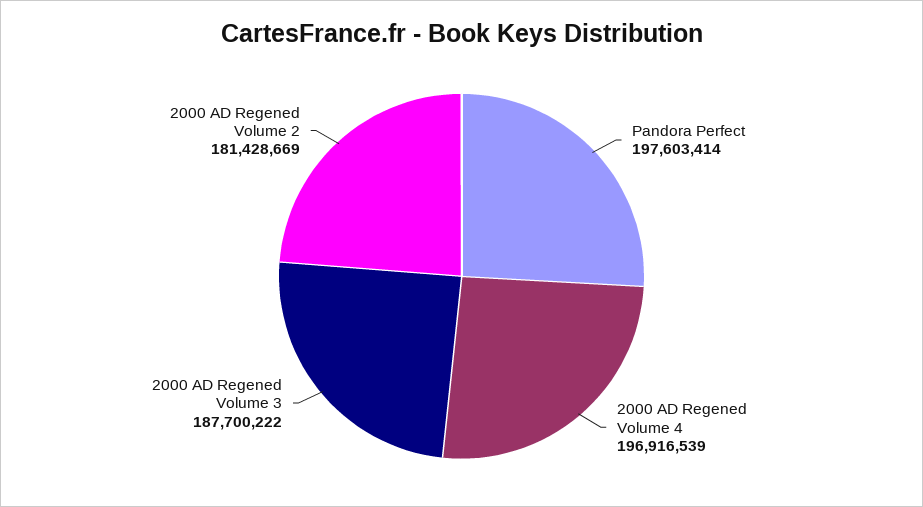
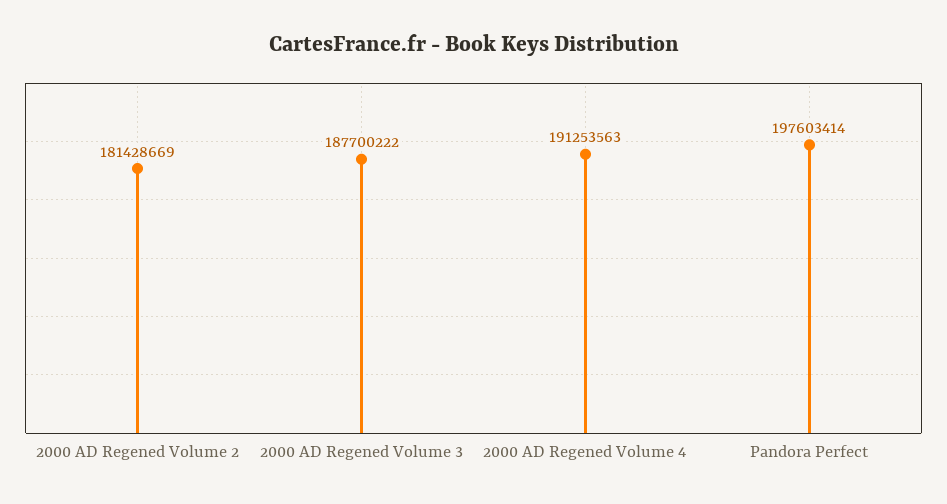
  {
    "Pandora Perfect": 197603414,
-   "2000 AD Regened Volume 4": 196916539,
+   "2000 AD Regened Volume 4": 191253563,
    "2000 AD Regened Volume 3": 187700222,
    "2000 AD Regened Volume 2": 181428669
  }

